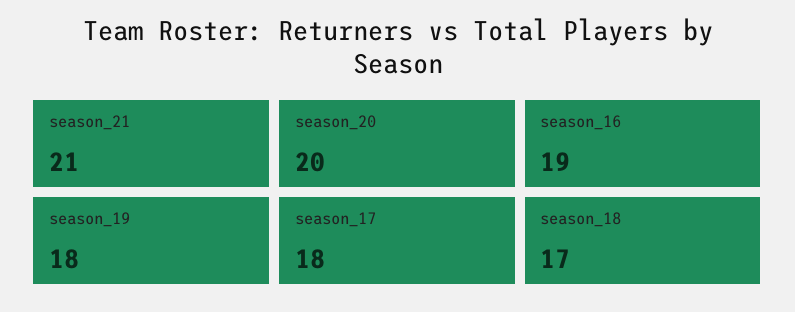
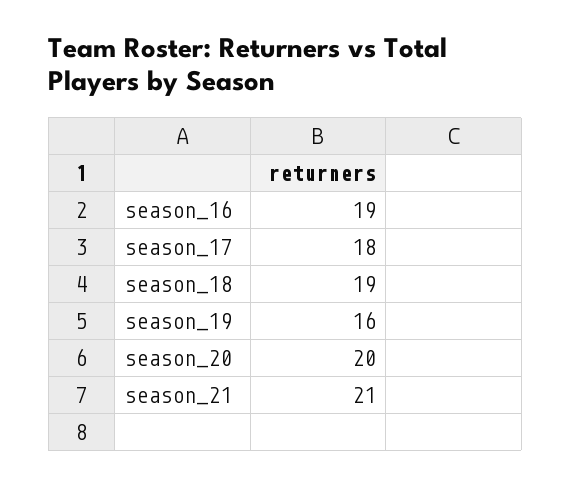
  {
    "season_21": 21,
    "season_20": 20,
    "season_16": 19,
-   "season_19": 18,
+   "season_19": 16,
    "season_17": 18,
-   "season_18": 17
+   "season_18": 19
  }

